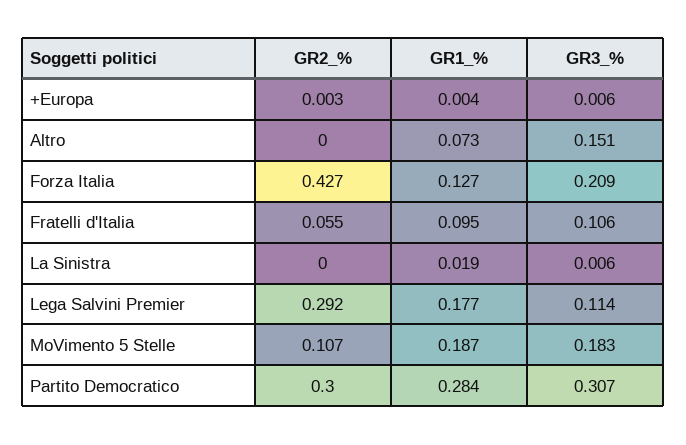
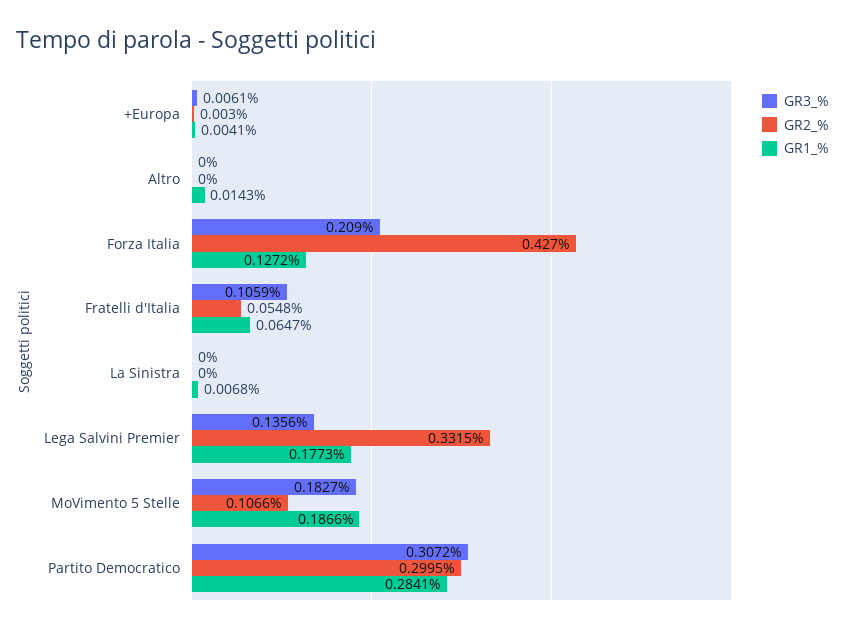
  {
    "GR2_%": {
      "+Europa": 0.003,
      "Altro": 0,
      "Forza Italia": 0.427,
      "Fratelli d'Italia": 0.0548,
      "La Sinistra": 0,
-     "Lega Salvini Premier": 0.292,
+     "Lega Salvini Premier": 0.3315,
      "MoVimento 5 Stelle": 0.1066,
      "Partito Democratico": 0.2995
    },
    "GR1_%": {
      "+Europa": 0.0041,
-     "Altro": 0.073,
+     "Altro": 0.0143,
      "Forza Italia": 0.1272,
-     "Fratelli d'Italia": 0.095,
+     "Fratelli d'Italia": 0.0647,
-     "La Sinistra": 0.019,
+     "La Sinistra": 0.0068,
      "Lega Salvini Premier": 0.1773,
      "MoVimento 5 Stelle": 0.1866,
      "Partito Democratico": 0.2841
    },
    "GR3_%": {
      "+Europa": 0.0061,
-     "Altro": 0.151,
+     "Altro": 0,
      "Forza Italia": 0.209,
      "Fratelli d'Italia": 0.1059,
-     "La Sinistra": 0.006,
+     "La Sinistra": 0,
-     "Lega Salvini Premier": 0.114,
+     "Lega Salvini Premier": 0.1356,
      "MoVimento 5 Stelle": 0.1827,
      "Partito Democratico": 0.3072
    }
  }

